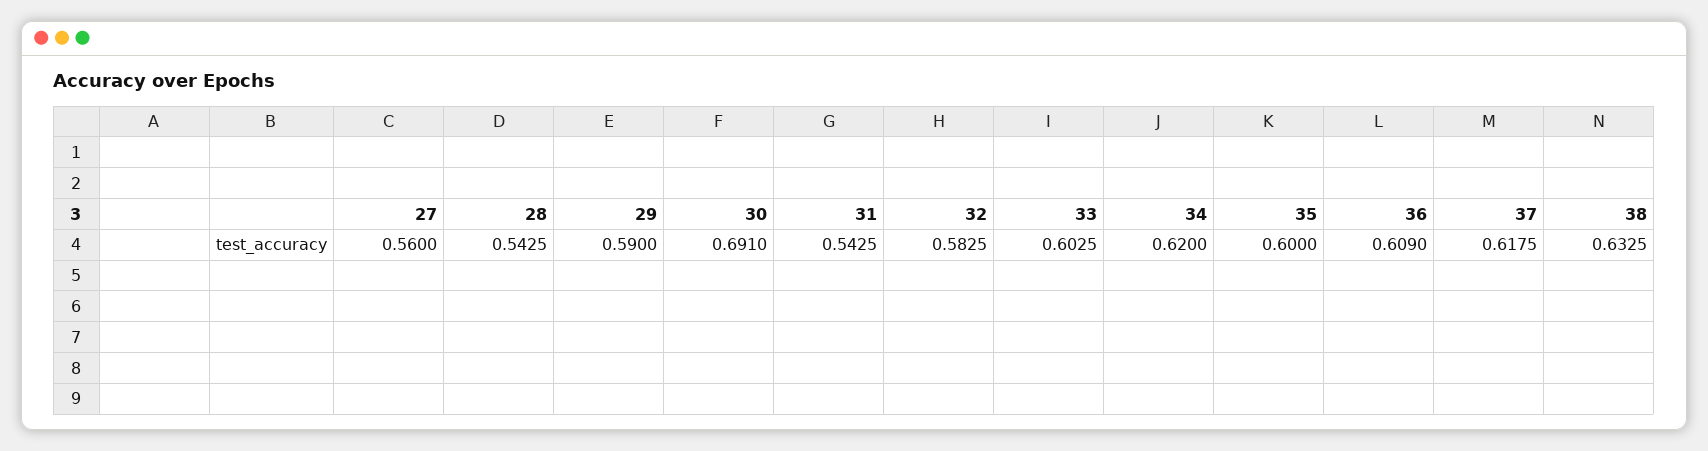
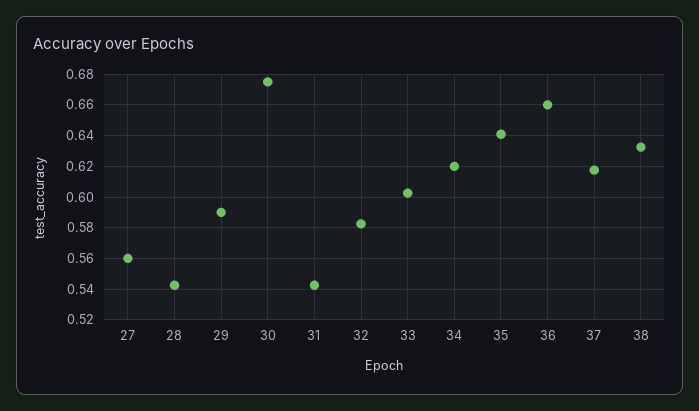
  {
    "27": 0.56,
    "28": 0.5425,
    "29": 0.59,
-   "30": 0.691,
+   "30": 0.675,
    "31": 0.5425,
    "32": 0.5825,
    "33": 0.6025,
    "34": 0.62,
-   "35": 0.6,
+   "35": 0.64,
-   "36": 0.609,
+   "36": 0.66,
    "37": 0.6175,
    "38": 0.6325
  }

